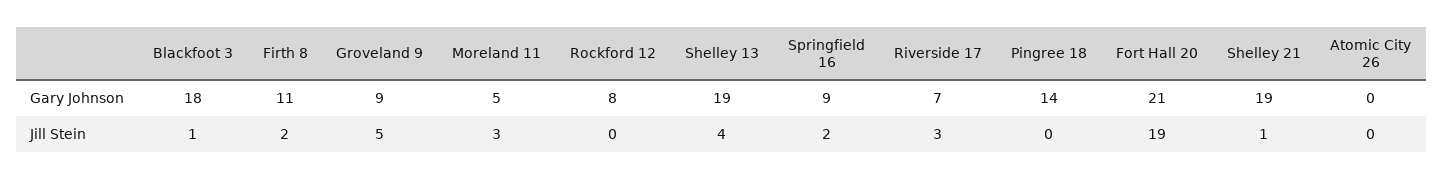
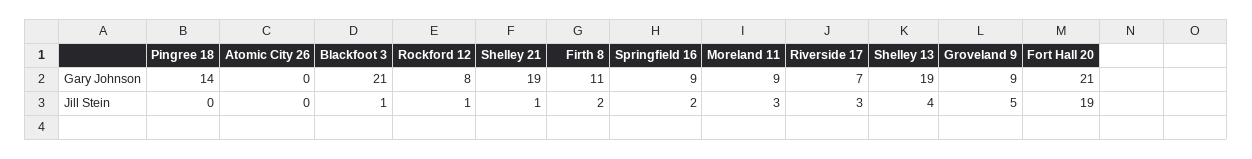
  {
    "Blackfoot 3": {
-     "Gary Johnson": 18,
+     "Gary Johnson": 21,
      "Jill Stein": 1
    },
    "Firth 8": {
      "Gary Johnson": 11,
      "Jill Stein": 2
    },
    "Groveland 9": {
      "Gary Johnson": 9,
      "Jill Stein": 5
    },
    "Moreland 11": {
-     "Gary Johnson": 5,
+     "Gary Johnson": 9,
      "Jill Stein": 3
    },
    "Rockford 12": {
      "Gary Johnson": 8,
-     "Jill Stein": 0
+     "Jill Stein": 1
    },
    "Shelley 13": {
      "Gary Johnson": 19,
      "Jill Stein": 4
    },
    "Springfield 16": {
      "Gary Johnson": 9,
      "Jill Stein": 2
    },
    "Riverside 17": {
      "Gary Johnson": 7,
      "Jill Stein": 3
    },
    "Pingree 18": {
      "Gary Johnson": 14,
      "Jill Stein": 0
    },
    "Fort Hall 20": {
      "Gary Johnson": 21,
      "Jill Stein": 19
    },
    "Shelley 21": {
      "Gary Johnson": 19,
      "Jill Stein": 1
    },
    "Atomic City 26": {
      "Gary Johnson": 0,
      "Jill Stein": 0
    }
  }

